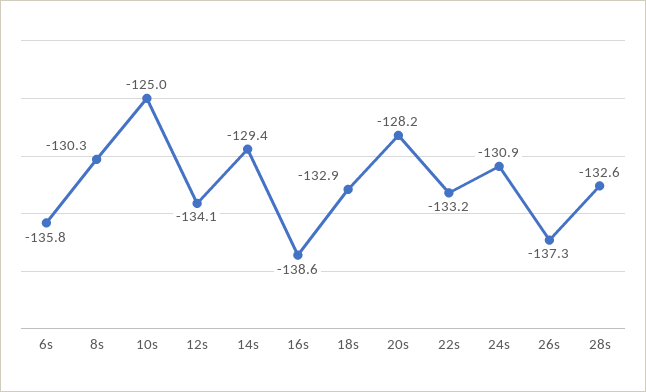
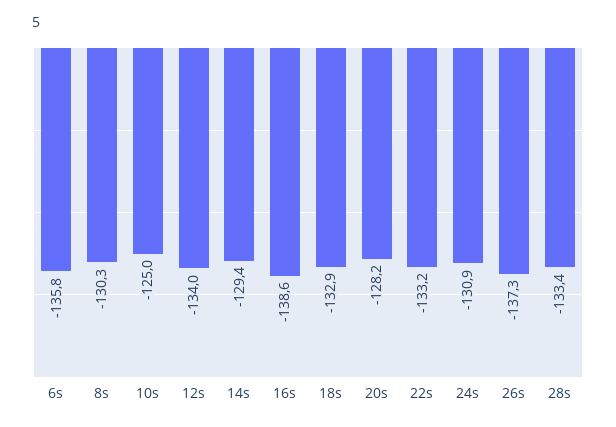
  {
    "6s": -135.8,
    "8s": -130.3,
    "10s": -125,
-   "12s": -134.1,
+   "12s": -134,
    "14s": -129.4,
    "16s": -138.6,
    "18s": -132.9,
    "20s": -128.2,
    "22s": -133.2,
    "24s": -130.9,
    "26s": -137.3,
-   "28s": -132.6
+   "28s": -133.4
  }

